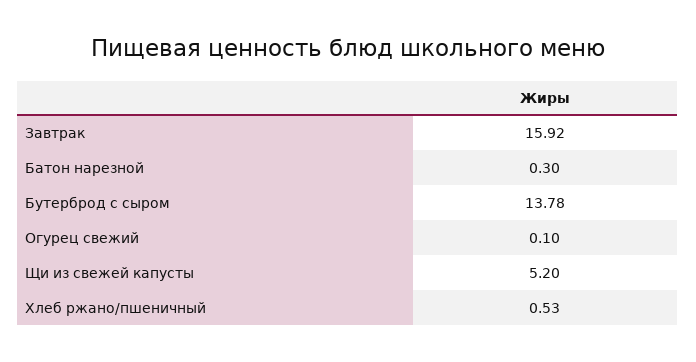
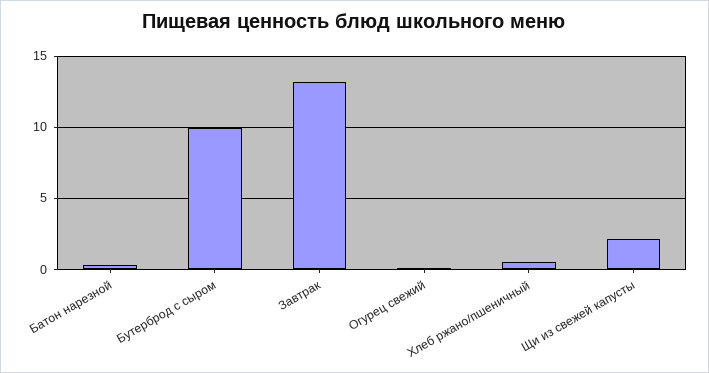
  {
-   "Завтрак": 15.92,
+   "Завтрак": 13,
    "Батон нарезной": 0.3,
-   "Бутерброд с сыром": 13.78,
+   "Бутерброд с сыром": 10,
    "Огурец свежий": 0.1,
-   "Щи из свежей капусты": 5.2,
+   "Щи из свежей капусты": 2,
    "Хлеб ржано/пшеничный": 0.53
  }

